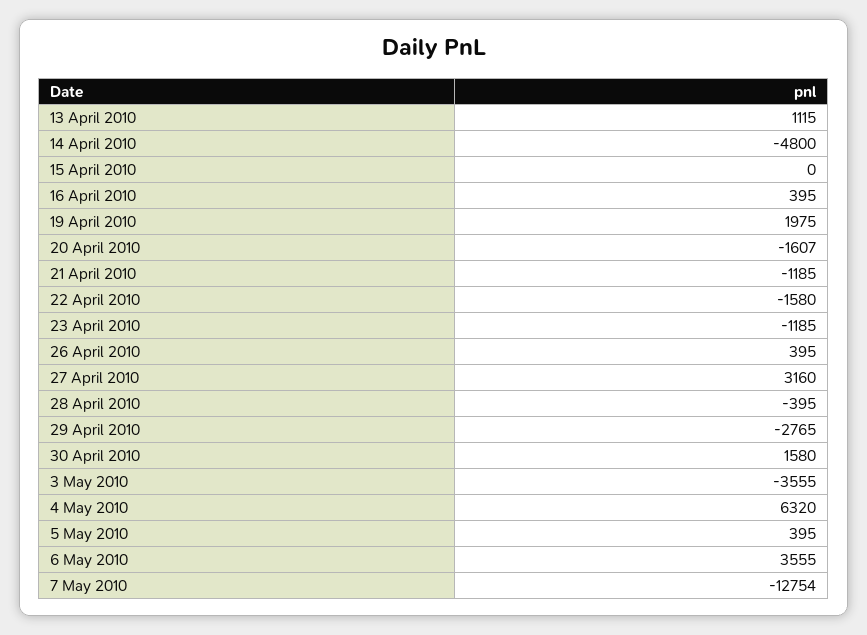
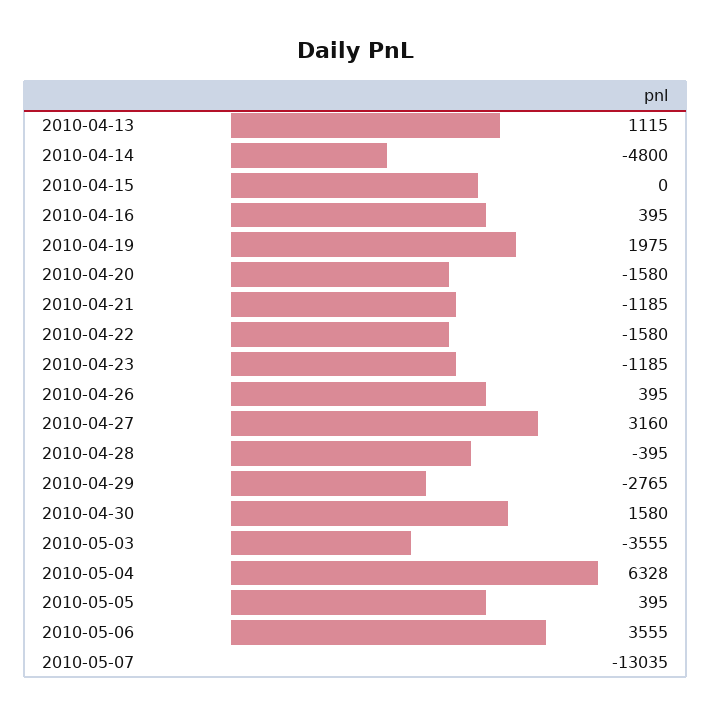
  {
    "13 April 2010": 1115,
    "14 April 2010": -4800,
    "15 April 2010": 0,
    "16 April 2010": 395,
    "19 April 2010": 1975,
-   "20 April 2010": -1607,
+   "20 April 2010": -1580,
    "21 April 2010": -1185,
    "22 April 2010": -1580,
    "23 April 2010": -1185,
    "26 April 2010": 395,
    "27 April 2010": 3160,
    "28 April 2010": -395,
    "29 April 2010": -2765,
    "30 April 2010": 1580,
    "3 May 2010": -3555,
-   "4 May 2010": 6320,
+   "4 May 2010": 6328,
    "5 May 2010": 395,
    "6 May 2010": 3555,
-   "7 May 2010": -12754
+   "7 May 2010": -13035
  }

